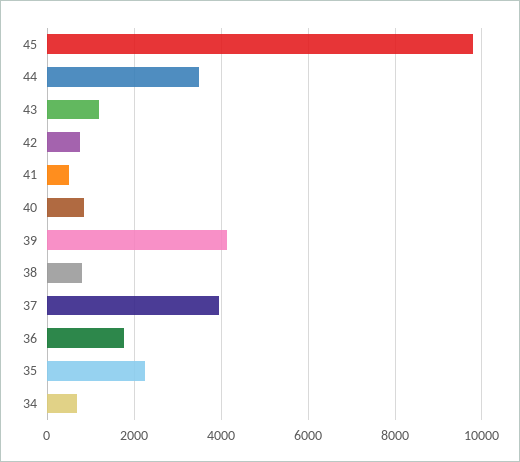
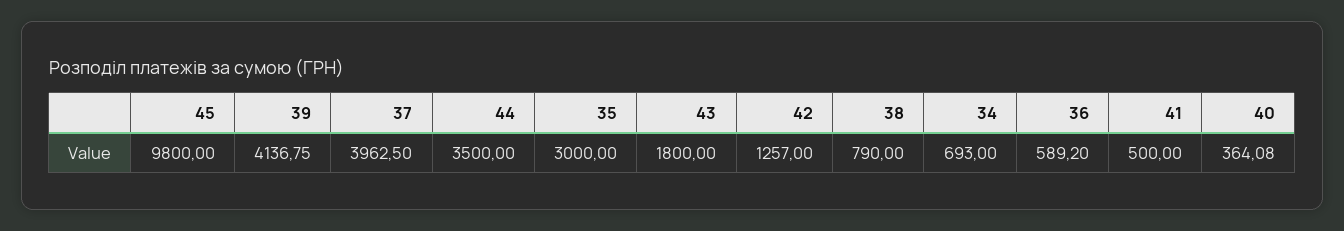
  {
    "45": 9800,
    "44": 3500,
-   "43": 1200,
+   "43": 1800,
-   "42": 800,
+   "42": 1257,
    "41": 500,
-   "40": 800,
+   "40": 364.08,
    "39": 4136.75,
    "38": 790,
    "37": 3962.5,
-   "36": 1800,
+   "36": 589.2,
-   "35": 2200,
+   "35": 3000,
    "34": 693
  }

